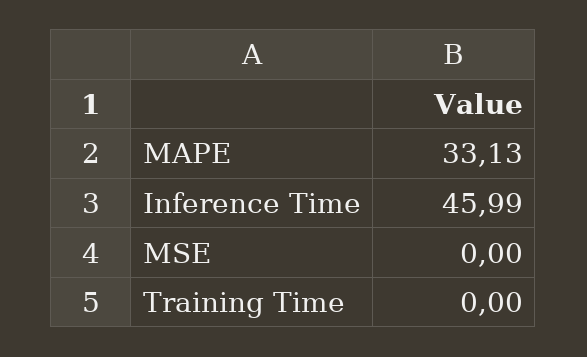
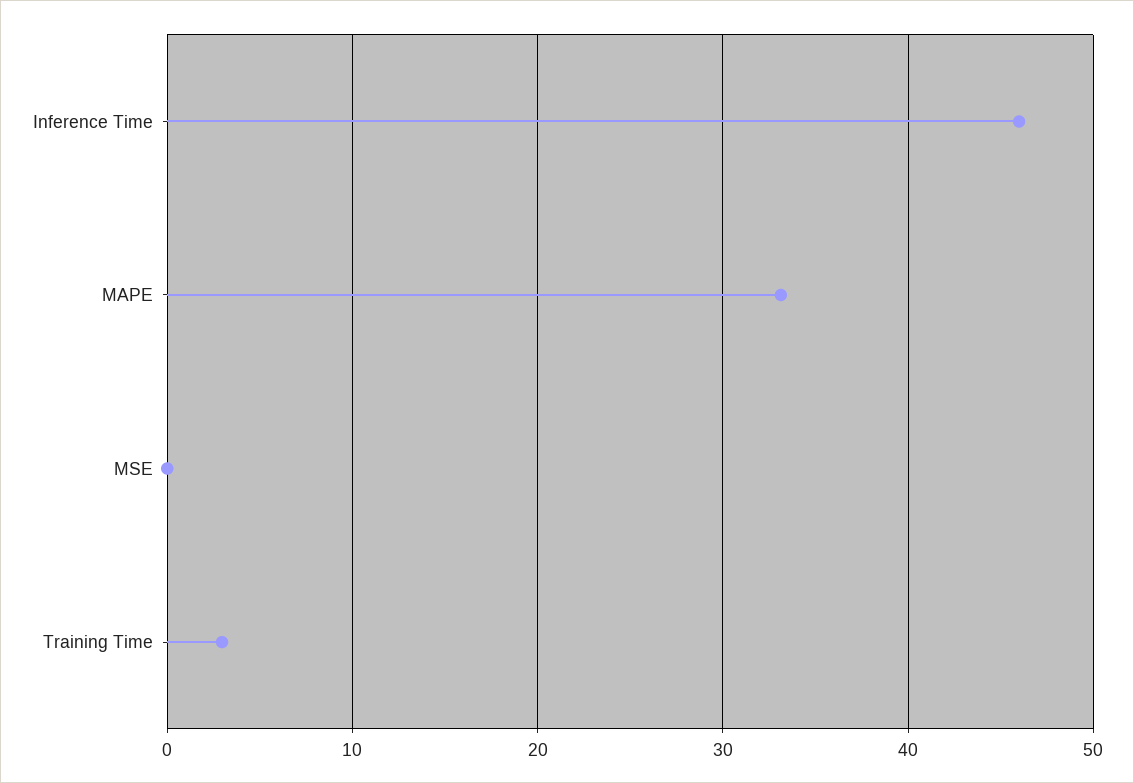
  {
    "MAPE": 33.13,
    "Inference Time": 45.99,
    "MSE": 0,
-   "Training Time": 0
+   "Training Time": 3
  }

